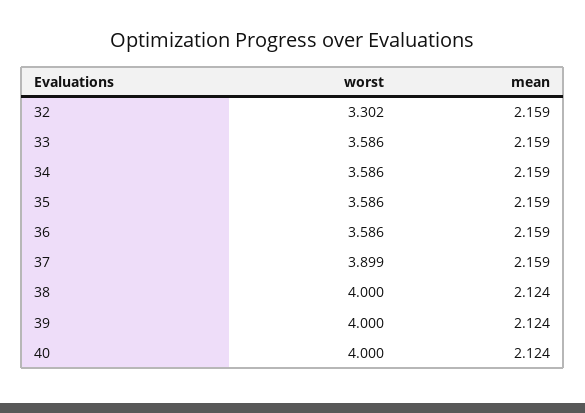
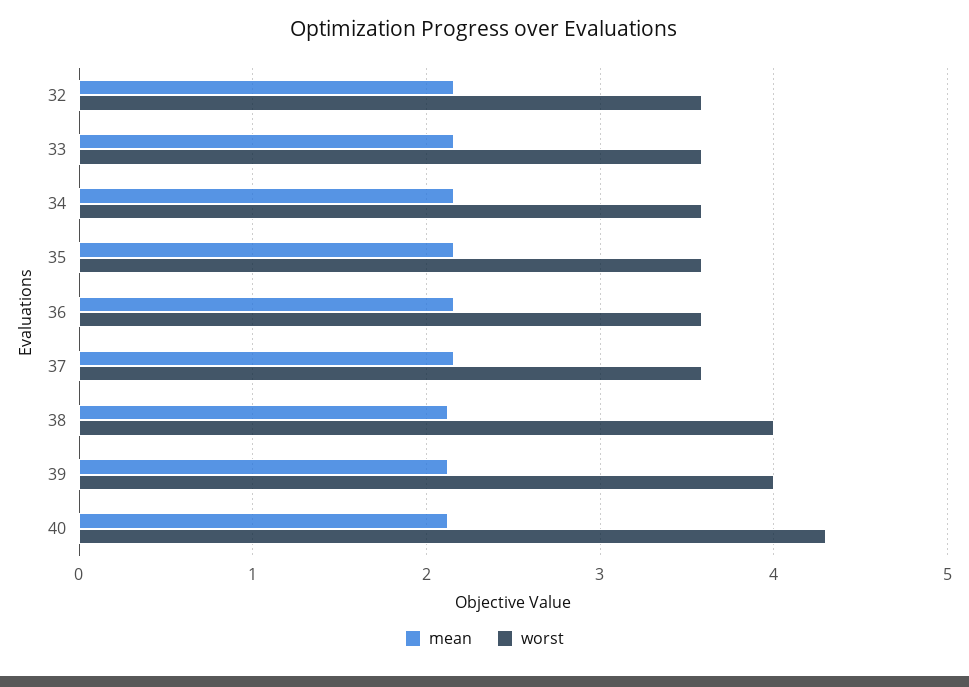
  {
    "worst": {
-     "32": 3.302,
+     "32": 3.6,
      "33": 3.586,
      "34": 3.586,
      "35": 3.586,
      "36": 3.586,
-     "37": 3.899,
+     "37": 3.6,
      "38": 4,
      "39": 4,
-     "40": 4
+     "40": 4.3
    },
    "mean": {
      "32": 2.159,
      "33": 2.159,
      "34": 2.159,
      "35": 2.159,
      "36": 2.159,
      "37": 2.159,
      "38": 2.124,
      "39": 2.124,
      "40": 2.124
    }
  }

